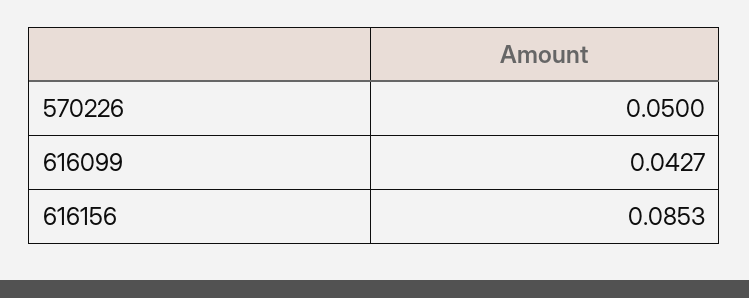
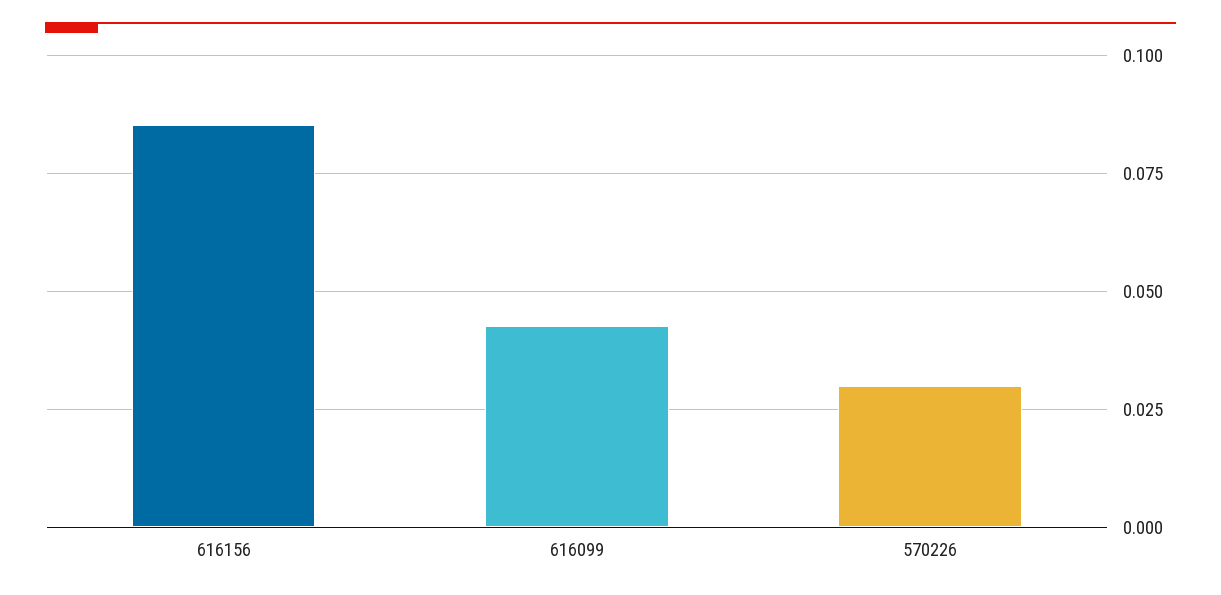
  {
-   "570226": 0.05,
+   "570226": 0.03,
    "616099": 0.0427,
    "616156": 0.0853
  }

